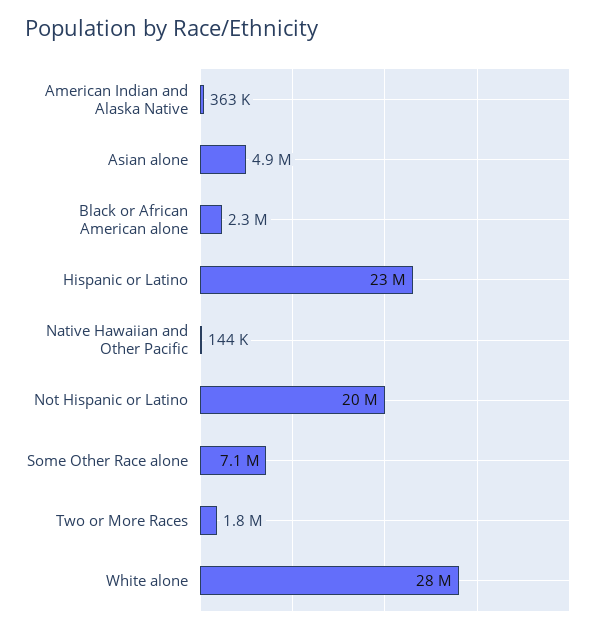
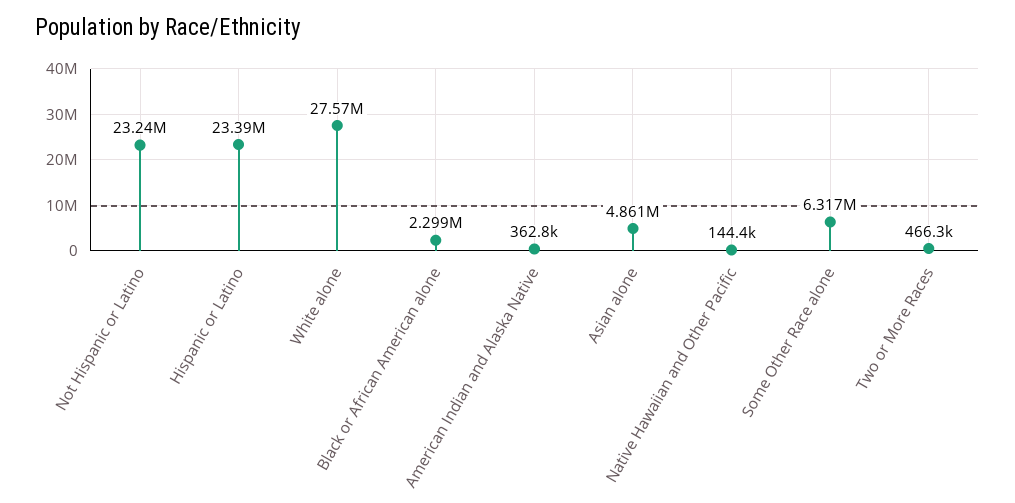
  {
    "American Indian and Alaska Native": 362800,
    "Asian alone": 4861000,
    "Black or African American alone": 2299000,
    "Hispanic or Latino": 23390000,
    "Native Hawaiian and Other Pacific": 144400,
-   "Not Hispanic or Latino": 20000000,
+   "Not Hispanic or Latino": 23240000,
-   "Some Other Race alone": 7100000,
+   "Some Other Race alone": 6317000,
-   "Two or More Races": 1800000,
+   "Two or More Races": 466300,
    "White alone": 27570000
  }

